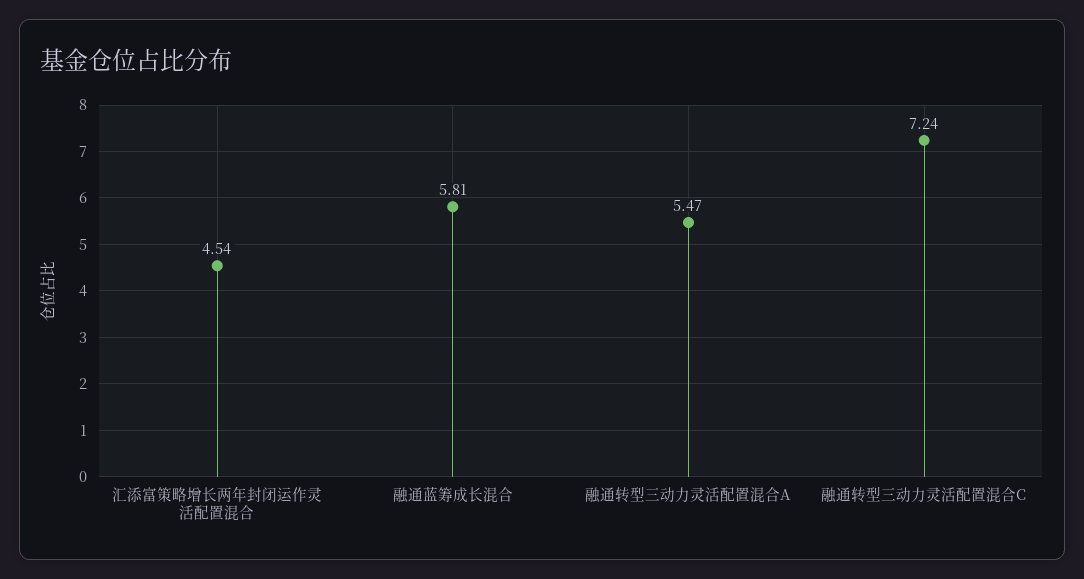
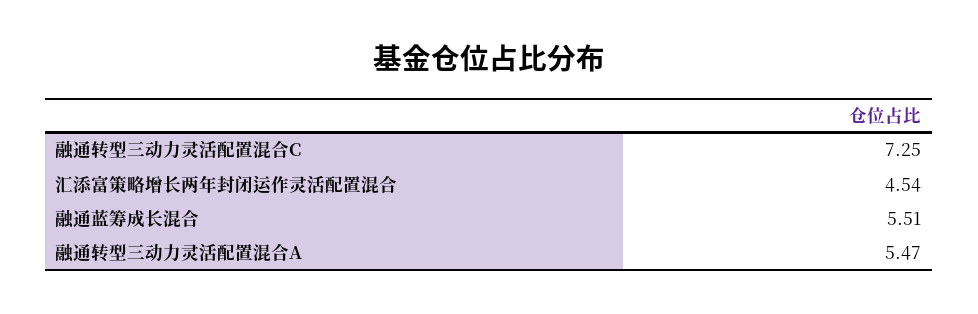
  {
    "汇添富策略增长两年封闭运作灵活配置混合": 4.54,
-   "融通蓝筹成长混合": 5.81,
+   "融通蓝筹成长混合": 5.51,
    "融通转型三动力灵活配置混合A": 5.47,
-   "融通转型三动力灵活配置混合C": 7.24
+   "融通转型三动力灵活配置混合C": 7.25
  }

